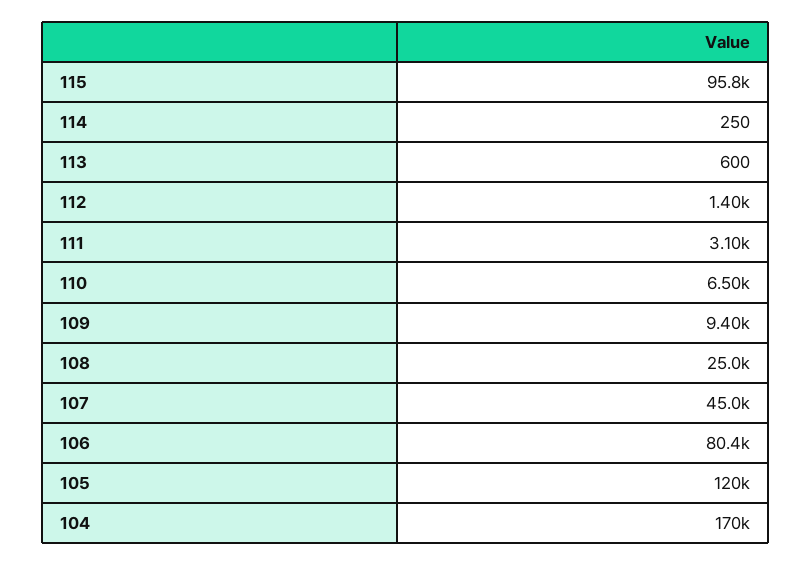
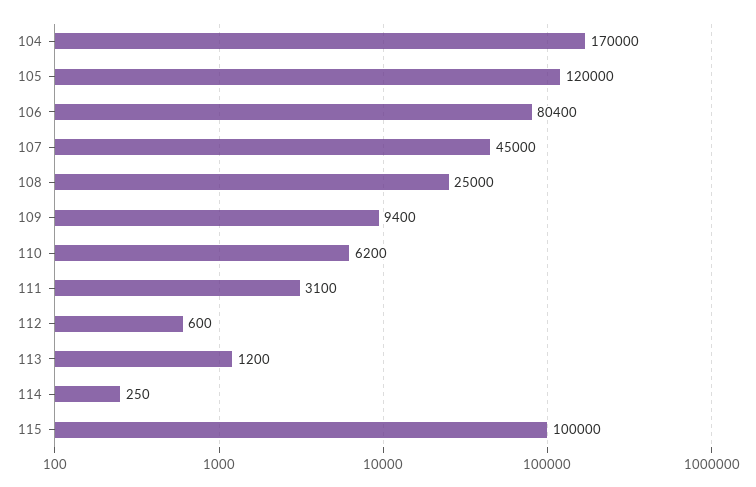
  {
-   "115": 95800,
+   "115": 100000,
    "114": 250,
-   "113": 600,
+   "113": 1200,
-   "112": 1400,
+   "112": 600,
    "111": 3100,
-   "110": 6500,
+   "110": 6200,
    "109": 9400,
    "108": 25000,
    "107": 45000,
    "106": 80400,
    "105": 120000,
    "104": 170000
  }

